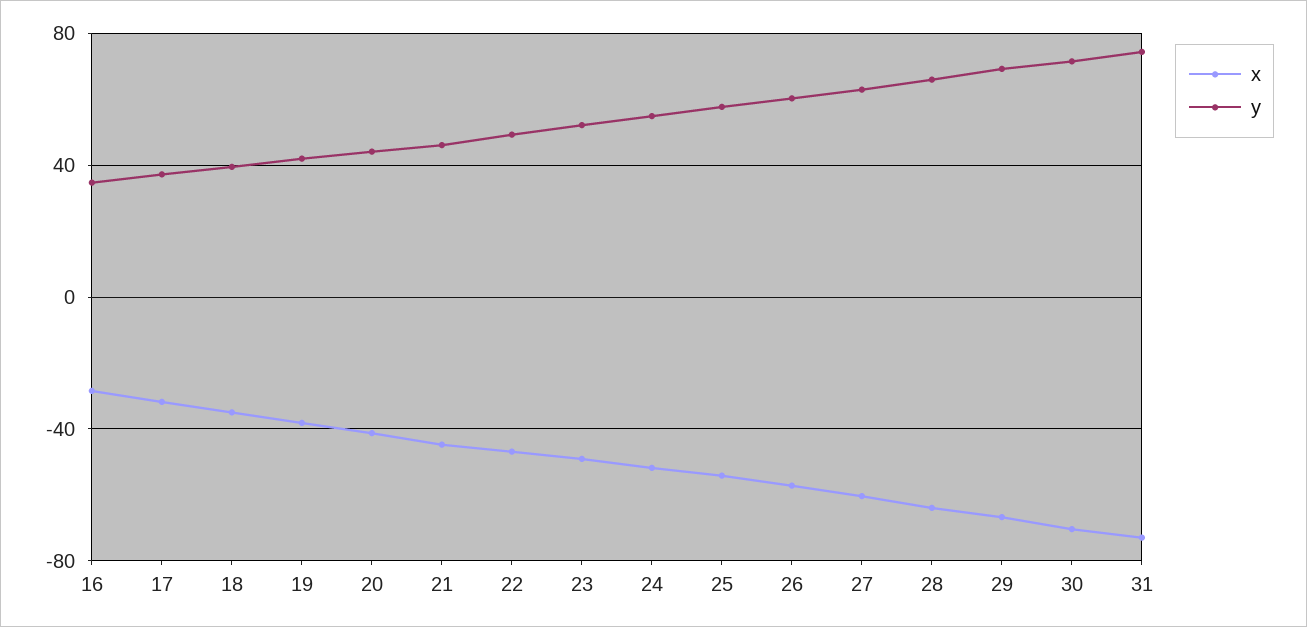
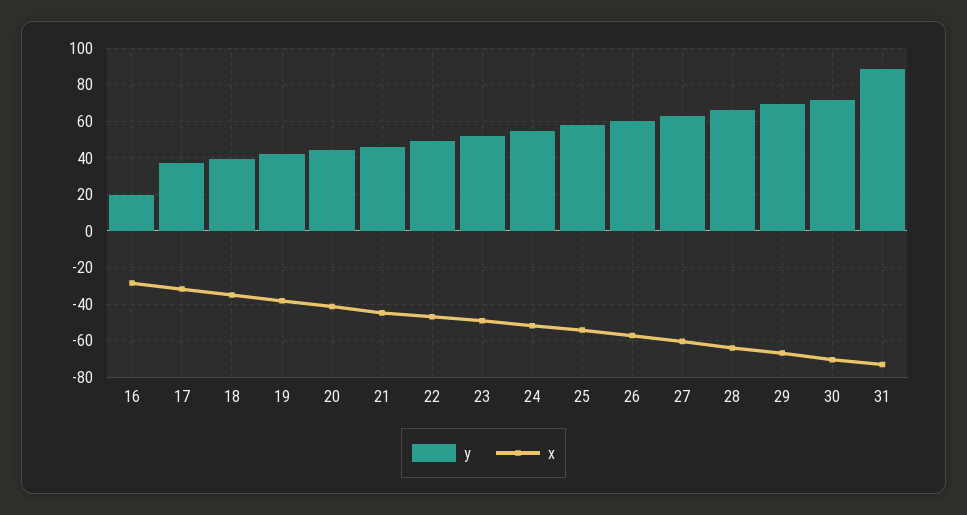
  {
    "x": {
      "16": -30,
      "17": -30,
      "18": -35,
      "19": -40,
      "20": -40,
      "21": -45,
      "22": -45,
      "23": -50,
      "24": -50,
      "25": -55,
      "26": -55,
      "27": -60,
      "28": -65,
      "29": -65,
      "30": -70,
      "31": -75
    },
    "y": {
-     "16": 35,
+     "16": 20,
      "17": 35,
      "18": 40,
      "19": 40,
      "20": 45,
      "21": 45,
      "22": 50,
      "23": 50,
      "24": 55,
      "25": 60,
      "26": 60,
      "27": 65,
      "28": 65,
      "29": 70,
      "30": 70,
-     "31": 75
+     "31": 90
    }
  }

